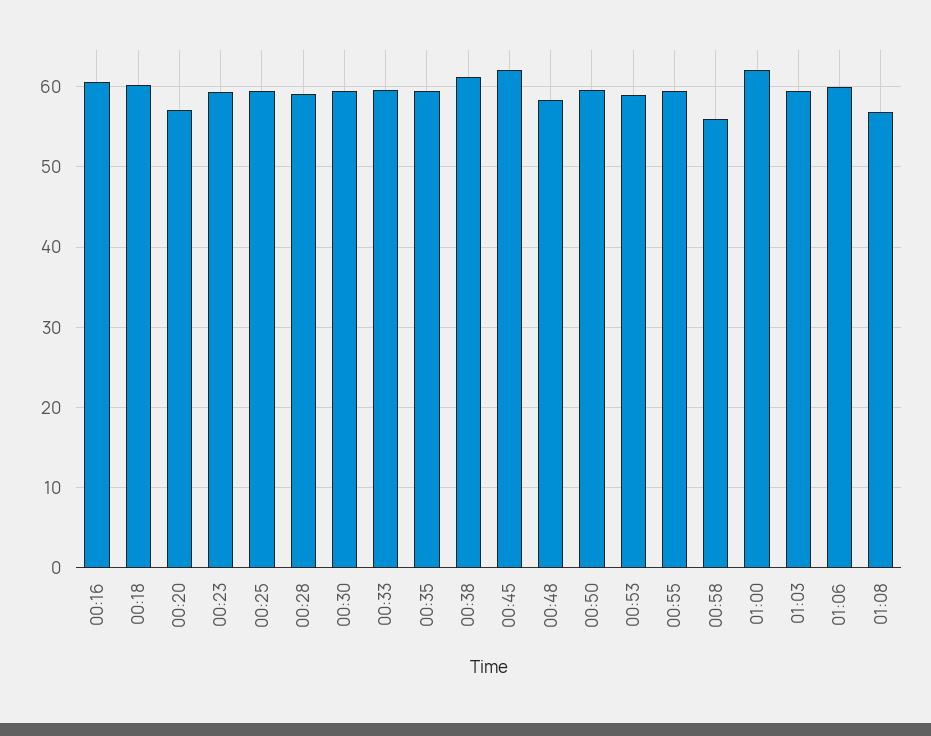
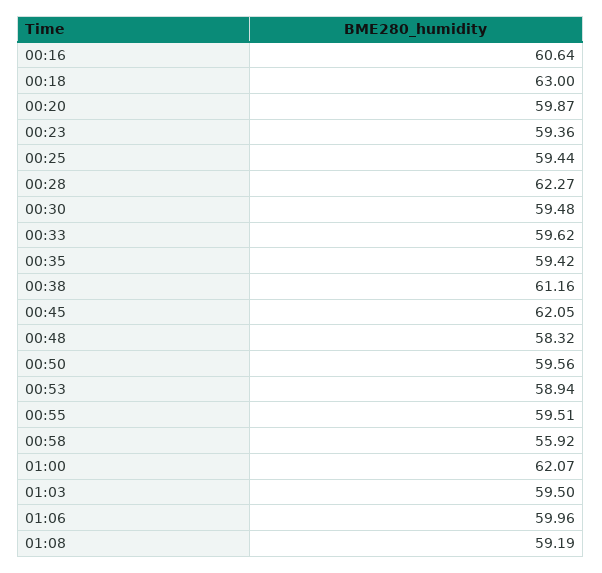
  {
    "00:16": 60.64,
-   "00:18": 60,
+   "00:18": 63,
-   "00:20": 57,
+   "00:20": 59.87,
    "00:23": 59.36,
    "00:25": 59.44,
-   "00:28": 59,
+   "00:28": 62.27,
    "00:30": 59.48,
    "00:33": 59.62,
    "00:35": 59.42,
    "00:38": 61.16,
    "00:45": 62.05,
    "00:48": 58.32,
    "00:50": 59.56,
    "00:53": 58.94,
    "00:55": 59.51,
    "00:58": 55.92,
    "01:00": 62.07,
    "01:03": 59.5,
    "01:06": 59.96,
-   "01:08": 57
+   "01:08": 59.19
  }

